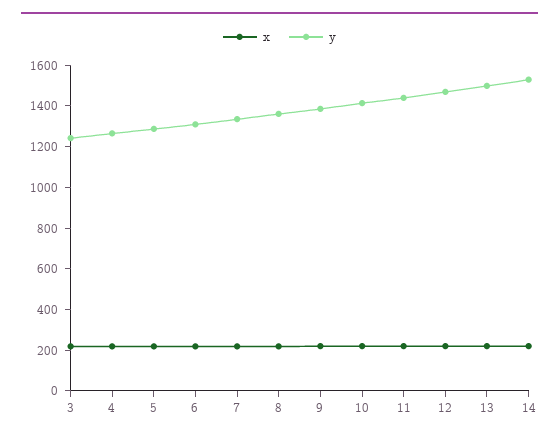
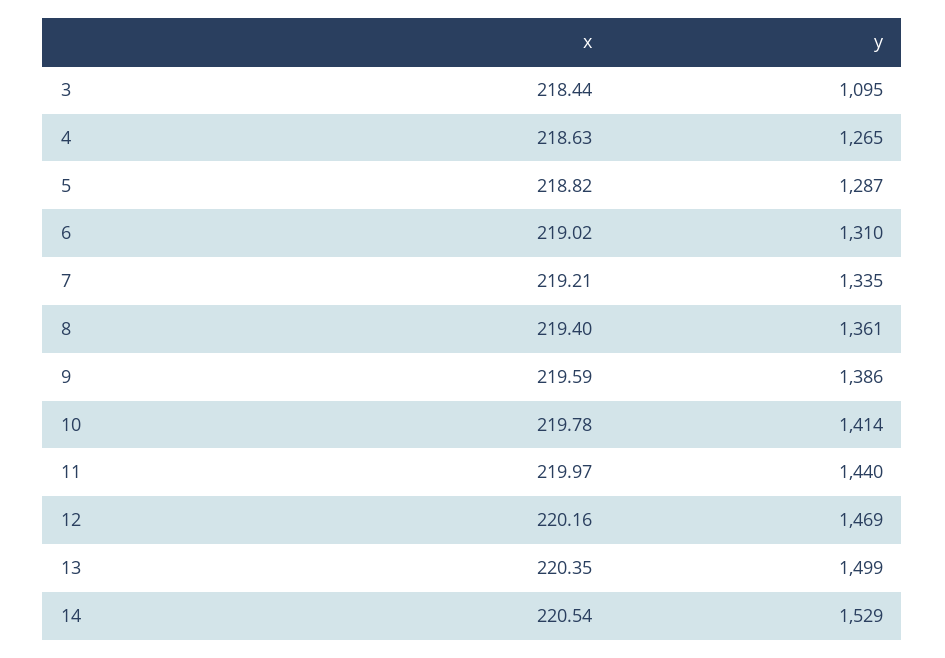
  {
    "x": {
      "3": 218.44,
      "4": 218.63,
      "5": 218.82,
      "6": 219.02,
      "7": 219.21,
      "8": 219.4,
      "9": 219.59,
      "10": 219.78,
      "11": 219.97,
      "12": 220.16,
      "13": 220.35,
      "14": 220.54
    },
    "y": {
-     "3": 1250,
+     "3": 1095,
      "4": 1265,
      "5": 1287,
      "6": 1310,
      "7": 1335,
      "8": 1361,
      "9": 1386,
      "10": 1414,
      "11": 1440,
      "12": 1469,
      "13": 1499,
      "14": 1529
    }
  }

